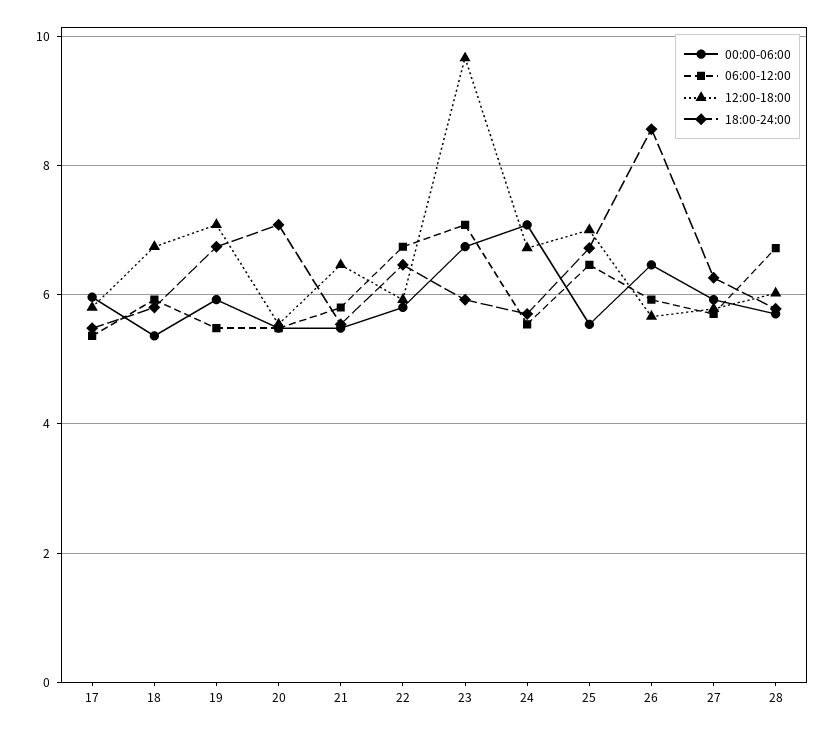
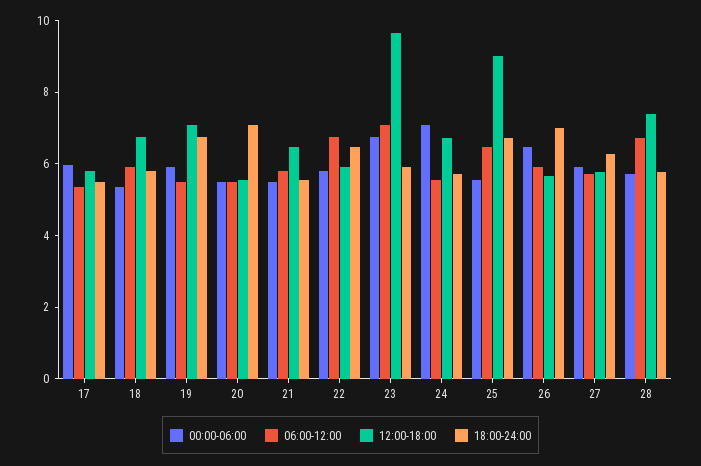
  {
    "00:00-06:00": {
      "17": 6,
      "18": 5.4,
      "19": 6,
      "20": 5.4,
      "21": 5.4,
      "22": 5.8,
      "23": 6.8,
      "24": 7,
      "25": 5.6,
      "26": 6.4,
      "27": 6,
      "28": 5.8
    },
    "06:00-12:00": {
      "17": 5.4,
      "18": 6,
      "19": 5.4,
      "20": 5.4,
      "21": 5.8,
      "22": 6.8,
      "23": 7,
      "24": 5.6,
      "25": 6.4,
      "26": 6,
      "27": 5.8,
      "28": 6.8
    },
    "12:00-18:00": {
      "17": 5.8,
      "18": 6.8,
      "19": 7,
      "20": 5.6,
      "21": 6.4,
      "22": 6,
      "23": 9.6,
      "24": 6.8,
-     "25": 7,
+     "25": 9,
      "26": 5.6,
      "27": 5.8,
-     "28": 6
+     "28": 7.5
    },
    "18:00-24:00": {
      "17": 5.4,
      "18": 5.8,
      "19": 6.8,
      "20": 7,
      "21": 5.6,
      "22": 6.4,
      "23": 6,
      "24": 5.8,
      "25": 6.8,
-     "26": 8.6,
+     "26": 7,
      "27": 6.2,
      "28": 5.8
    }
  }

